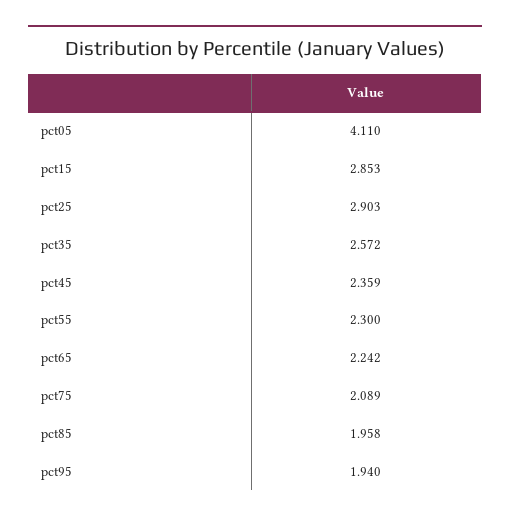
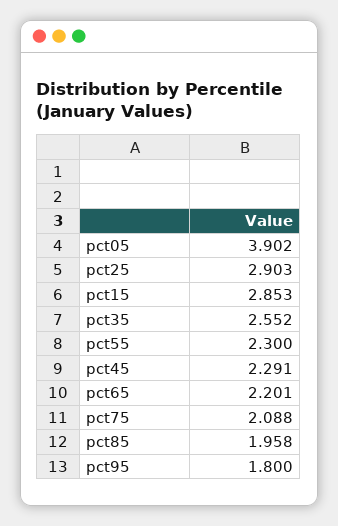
  {
-   "pct05": 4.11,
+   "pct05": 3.902,
    "pct15": 2.853,
    "pct25": 2.903,
-   "pct35": 2.572,
+   "pct35": 2.552,
-   "pct45": 2.359,
+   "pct45": 2.291,
    "pct55": 2.3,
-   "pct65": 2.242,
+   "pct65": 2.201,
-   "pct75": 2.089,
+   "pct75": 2.088,
    "pct85": 1.958,
-   "pct95": 1.94
+   "pct95": 1.8
  }

